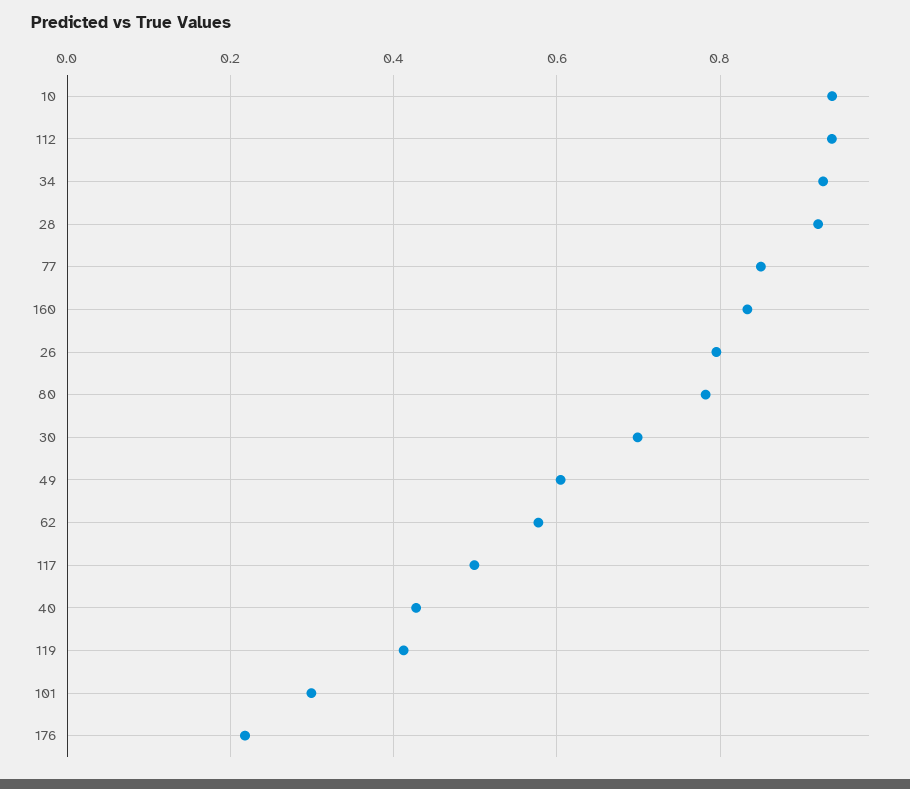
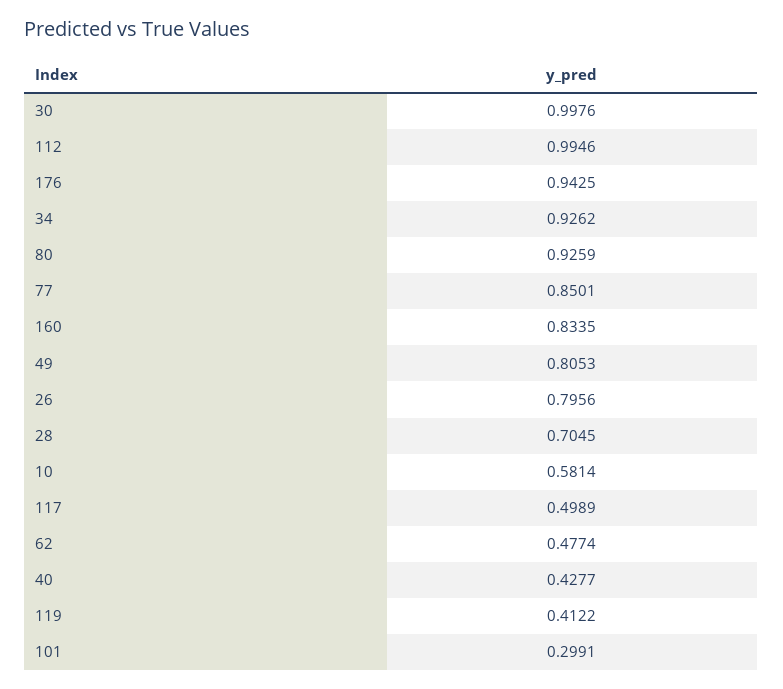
  {
-   "10": 0.94,
+   "10": 0.5814,
-   "112": 0.94,
+   "112": 0.9946,
    "34": 0.9262,
-   "28": 0.92,
+   "28": 0.7045,
    "77": 0.8501,
    "160": 0.8335,
    "26": 0.7956,
-   "80": 0.78,
+   "80": 0.9259,
-   "30": 0.7,
+   "30": 0.9976,
-   "49": 0.6,
+   "49": 0.8053,
-   "62": 0.58,
+   "62": 0.4774,
    "117": 0.4989,
    "40": 0.4277,
    "119": 0.4122,
    "101": 0.2991,
-   "176": 0.22
+   "176": 0.9425
  }

